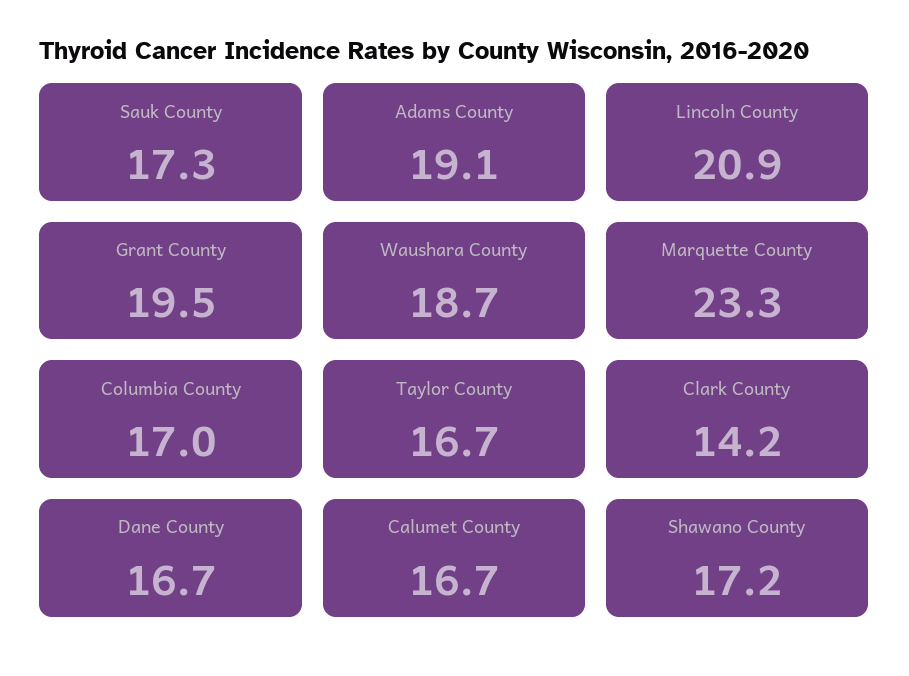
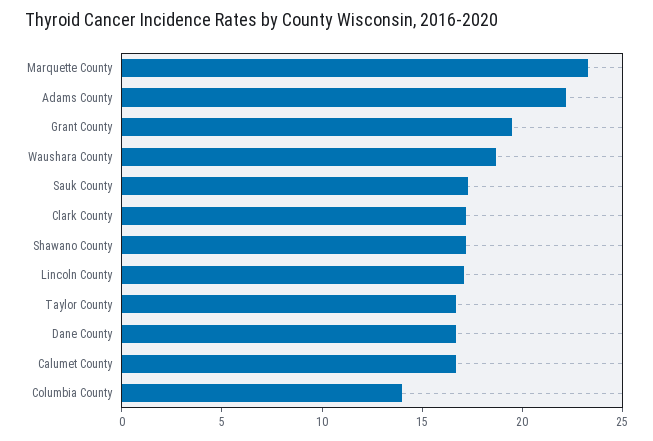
  {
    "Sauk County": 17.3,
-   "Adams County": 19.1,
+   "Adams County": 22,
-   "Lincoln County": 20.9,
+   "Lincoln County": 17,
    "Grant County": 19.5,
    "Waushara County": 18.7,
    "Marquette County": 23.3,
-   "Columbia County": 17,
+   "Columbia County": 14,
    "Taylor County": 16.7,
-   "Clark County": 14.2,
+   "Clark County": 17,
    "Dane County": 16.7,
    "Calumet County": 16.7,
    "Shawano County": 17.2
  }

